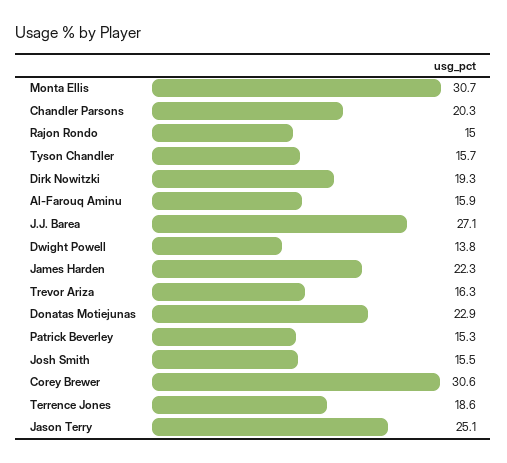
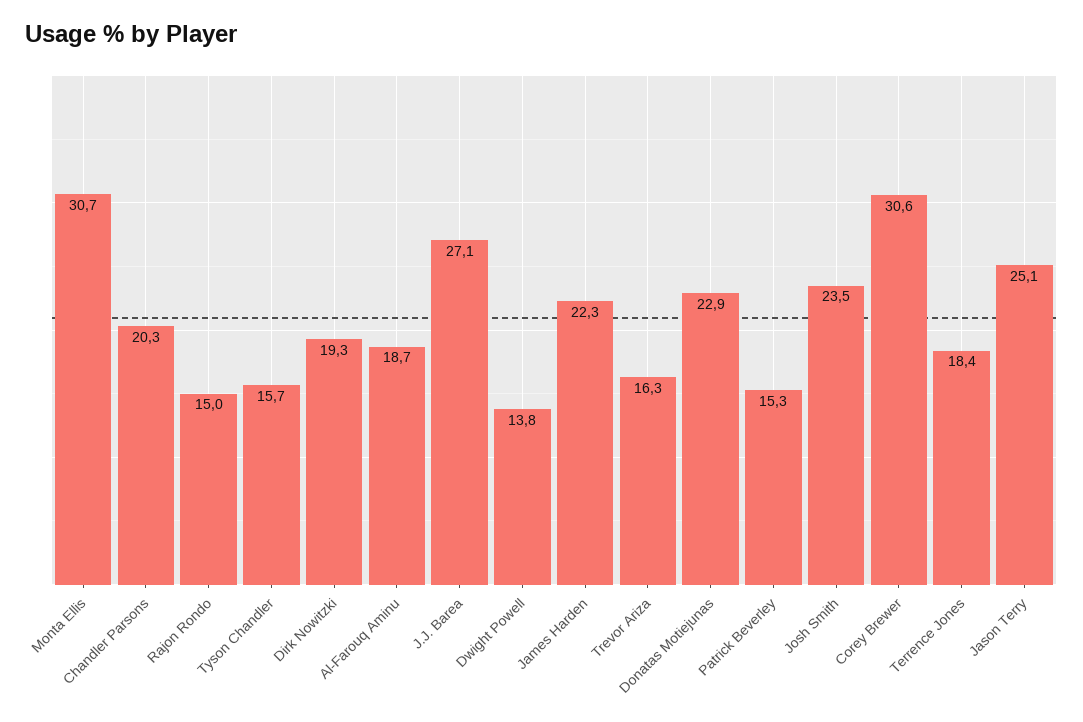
  {
    "Monta Ellis": 30.7,
    "Chandler Parsons": 20.3,
    "Rajon Rondo": 15,
    "Tyson Chandler": 15.7,
    "Dirk Nowitzki": 19.3,
-   "Al-Farouq Aminu": 15.9,
+   "Al-Farouq Aminu": 18.7,
    "J.J. Barea": 27.1,
    "Dwight Powell": 13.8,
    "James Harden": 22.3,
    "Trevor Ariza": 16.3,
    "Donatas Motiejunas": 22.9,
    "Patrick Beverley": 15.3,
-   "Josh Smith": 15.5,
+   "Josh Smith": 23.5,
    "Corey Brewer": 30.6,
-   "Terrence Jones": 18.6,
+   "Terrence Jones": 18.4,
    "Jason Terry": 25.1
  }

